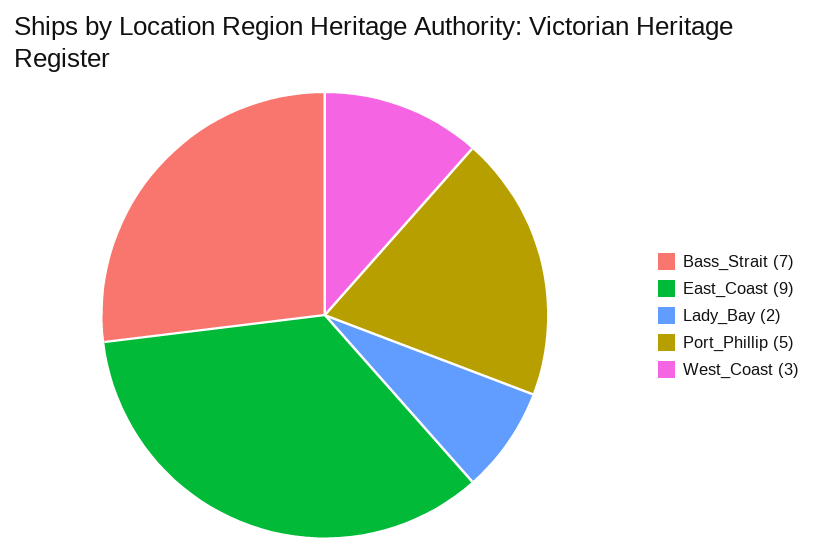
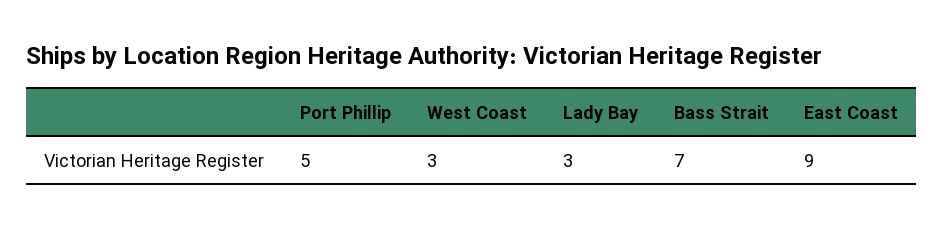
  {
    "Bass_Strait": 7,
    "East_Coast": 9,
-   "Lady_Bay": 2,
+   "Lady_Bay": 3,
    "Port_Phillip": 5,
    "West_Coast": 3
  }

